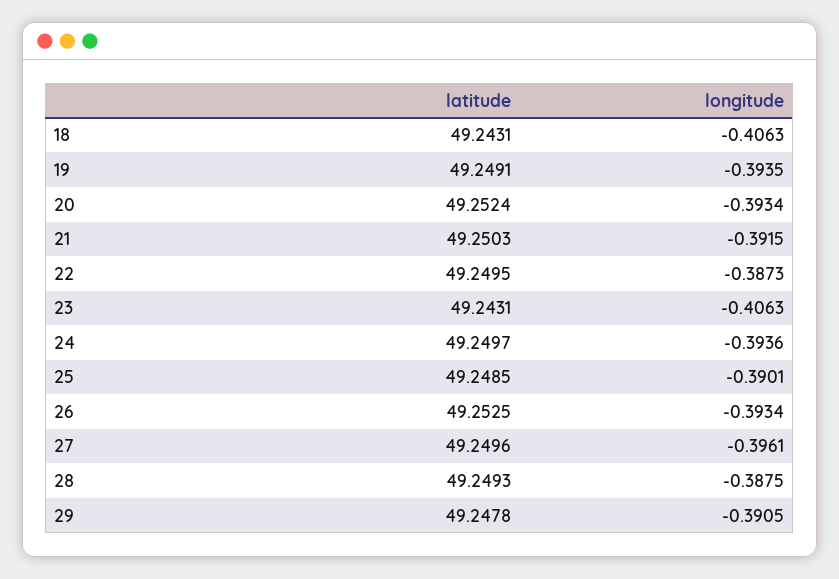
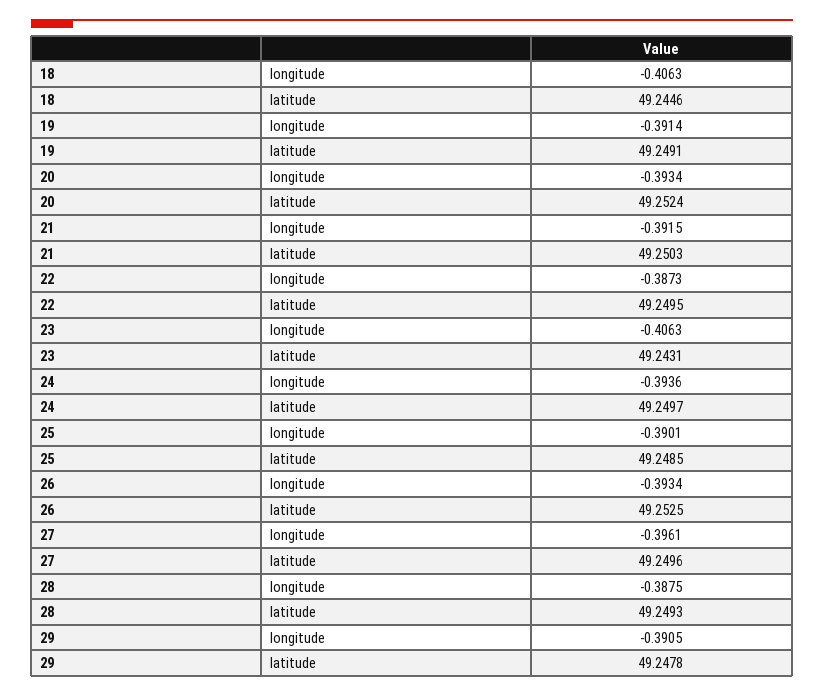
  {
    "latitude": {
-     "18": 49.2431,
+     "18": 49.2446,
      "19": 49.2491,
      "20": 49.2524,
      "21": 49.2503,
      "22": 49.2495,
      "23": 49.2431,
      "24": 49.2497,
      "25": 49.2485,
      "26": 49.2525,
      "27": 49.2496,
      "28": 49.2493,
      "29": 49.2478
    },
    "longitude": {
      "18": -0.4063,
-     "19": -0.3935,
+     "19": -0.3914,
      "20": -0.3934,
      "21": -0.3915,
      "22": -0.3873,
      "23": -0.4063,
      "24": -0.3936,
      "25": -0.3901,
      "26": -0.3934,
      "27": -0.3961,
      "28": -0.3875,
      "29": -0.3905
    }
  }

